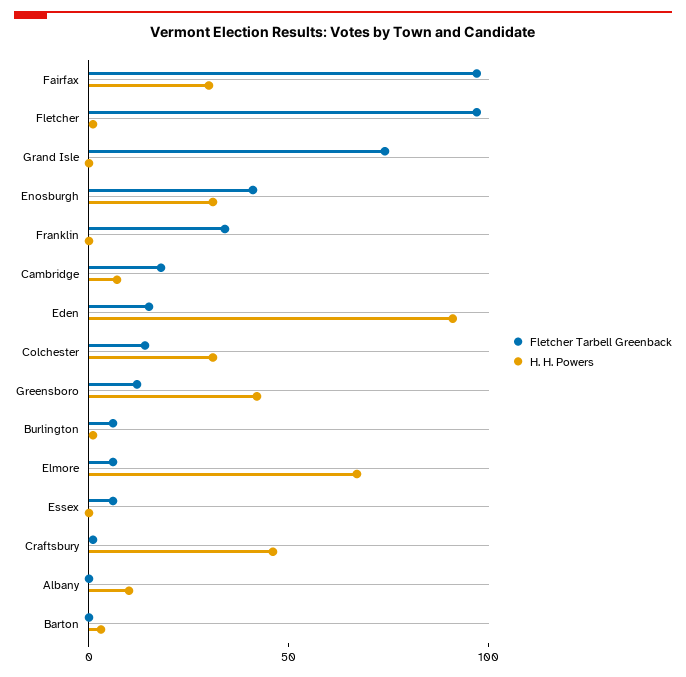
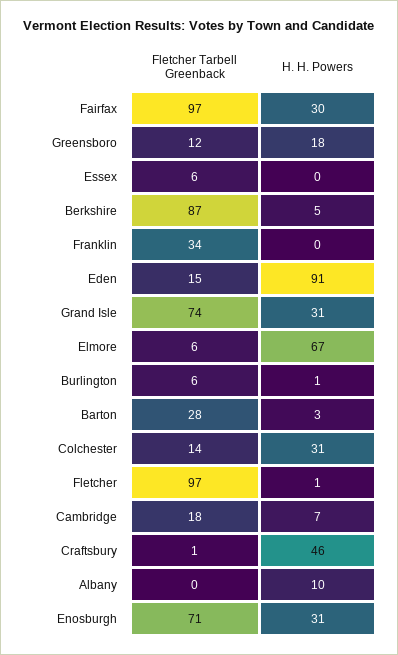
  {
    "Fletcher Tarbell Greenback": {
      "Fairfax": 97,
      "Fletcher": 97,
      "Grand Isle": 74,
-     "Enosburgh": 40,
+     "Enosburgh": 71,
      "Franklin": 34,
      "Cambridge": 18,
      "Eden": 15,
      "Colchester": 14,
      "Greensboro": 12,
      "Burlington": 6,
      "Elmore": 6,
      "Essex": 6,
      "Craftsbury": 1,
      "Albany": 0,
-     "Barton": 0
+     "Barton": 28,
+     "Berkshire": 87
    },
    "H. H. Powers": {
      "Fairfax": 30,
      "Fletcher": 1,
-     "Grand Isle": 0,
+     "Grand Isle": 31,
      "Enosburgh": 31,
      "Franklin": 0,
      "Cambridge": 7,
      "Eden": 91,
      "Colchester": 31,
-     "Greensboro": 40,
+     "Greensboro": 18,
      "Burlington": 1,
      "Elmore": 67,
      "Essex": 0,
      "Craftsbury": 46,
      "Albany": 10,
-     "Barton": 3
+     "Barton": 3,
+     "Berkshire": 5
    }
  }

